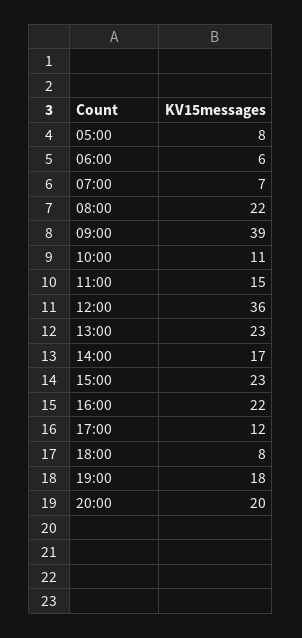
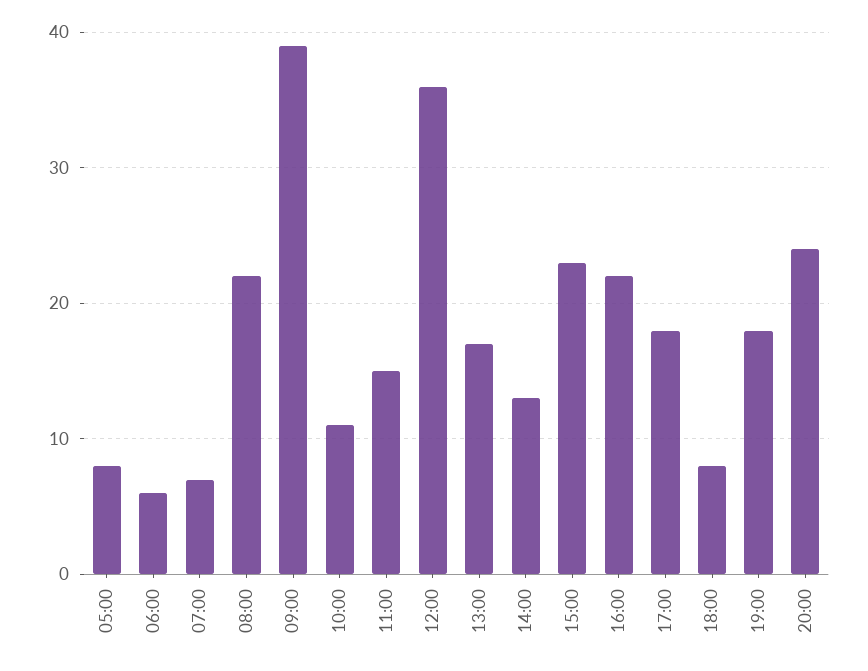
  {
    "05:00": 8,
    "06:00": 6,
    "07:00": 7,
    "08:00": 22,
    "09:00": 39,
    "10:00": 11,
    "11:00": 15,
    "12:00": 36,
-   "13:00": 23,
+   "13:00": 17,
-   "14:00": 17,
+   "14:00": 13,
    "15:00": 23,
    "16:00": 22,
-   "17:00": 12,
+   "17:00": 18,
    "18:00": 8,
    "19:00": 18,
-   "20:00": 20
+   "20:00": 24
  }

